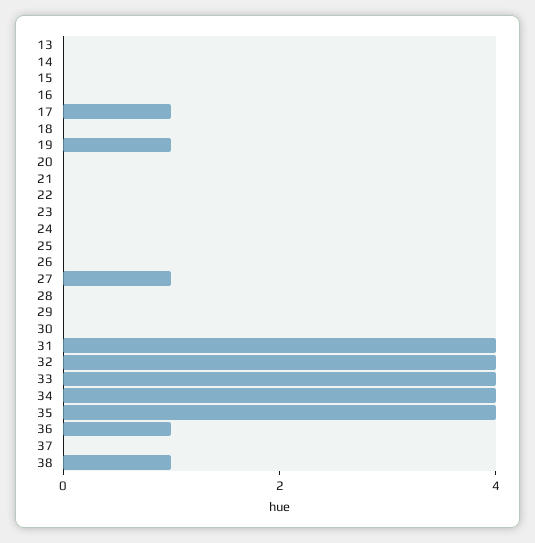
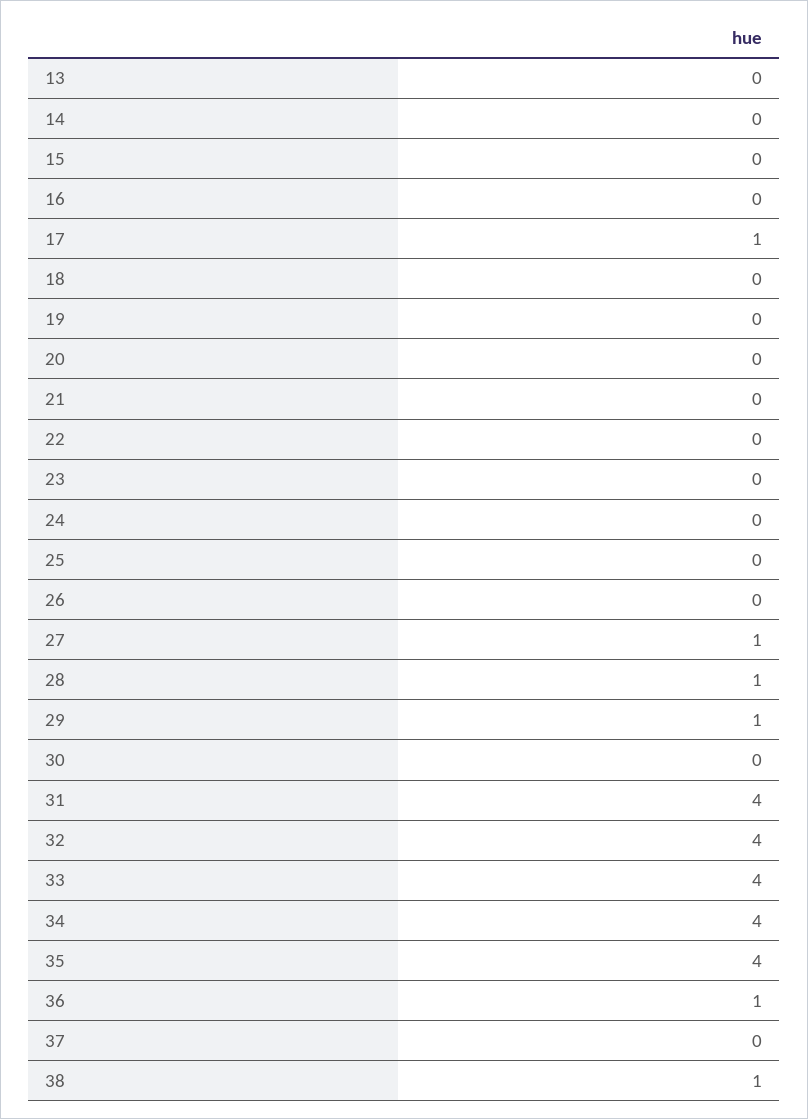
  {
    "13": 0,
    "14": 0,
    "15": 0,
    "16": 0,
    "17": 1,
    "18": 0,
-   "19": 1,
+   "19": 0,
    "20": 0,
    "21": 0,
    "22": 0,
    "23": 0,
    "24": 0,
    "25": 0,
    "26": 0,
    "27": 1,
-   "28": 0,
+   "28": 1,
-   "29": 0,
+   "29": 1,
    "30": 0,
    "31": 4,
    "32": 4,
    "33": 4,
    "34": 4,
    "35": 4,
    "36": 1,
    "37": 0,
    "38": 1
  }

